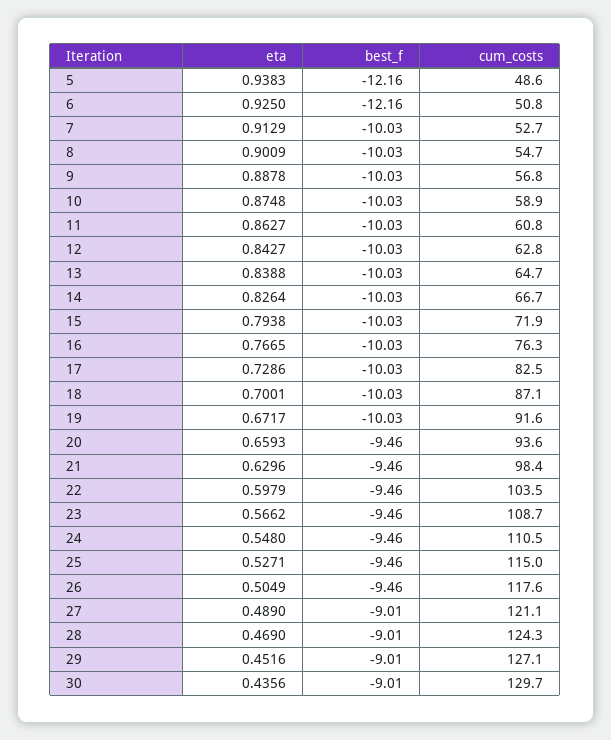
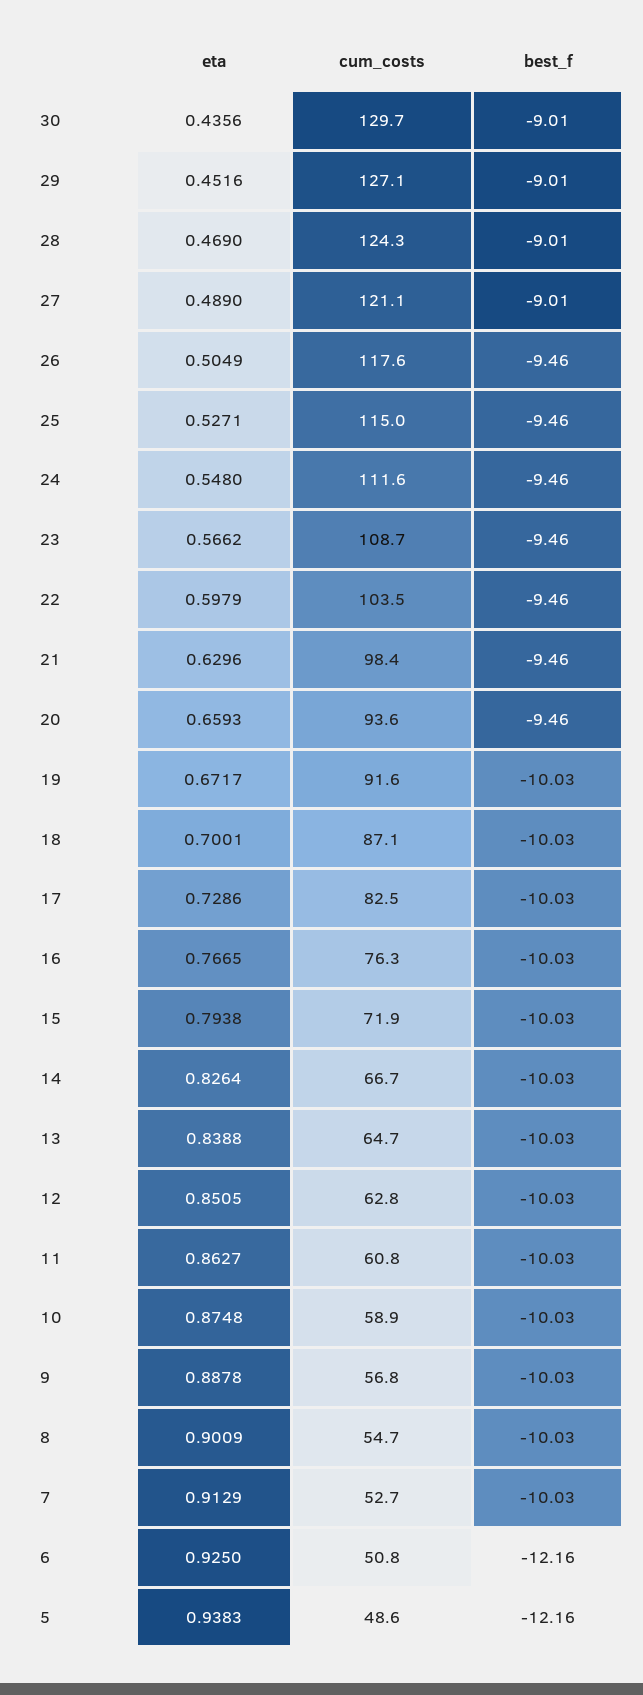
  {
    "eta": {
      "5": 0.9383,
      "6": 0.925,
      "7": 0.9129,
      "8": 0.9009,
      "9": 0.8878,
      "10": 0.8748,
      "11": 0.8627,
-     "12": 0.8427,
+     "12": 0.8505,
      "13": 0.8388,
      "14": 0.8264,
      "15": 0.7938,
      "16": 0.7665,
      "17": 0.7286,
      "18": 0.7001,
      "19": 0.6717,
      "20": 0.6593,
      "21": 0.6296,
      "22": 0.5979,
      "23": 0.5662,
      "24": 0.548,
      "25": 0.5271,
      "26": 0.5049,
      "27": 0.489,
      "28": 0.469,
      "29": 0.4516,
      "30": 0.4356
    },
    "best_f": {
      "5": -12.16,
      "6": -12.16,
      "7": -10.03,
      "8": -10.03,
      "9": -10.03,
      "10": -10.03,
      "11": -10.03,
      "12": -10.03,
      "13": -10.03,
      "14": -10.03,
      "15": -10.03,
      "16": -10.03,
      "17": -10.03,
      "18": -10.03,
      "19": -10.03,
      "20": -9.46,
      "21": -9.46,
      "22": -9.46,
      "23": -9.46,
      "24": -9.46,
      "25": -9.46,
      "26": -9.46,
      "27": -9.01,
      "28": -9.01,
      "29": -9.01,
      "30": -9.01
    },
    "cum_costs": {
      "5": 48.6,
      "6": 50.8,
      "7": 52.7,
      "8": 54.7,
      "9": 56.8,
      "10": 58.9,
      "11": 60.8,
      "12": 62.8,
      "13": 64.7,
      "14": 66.7,
      "15": 71.9,
      "16": 76.3,
      "17": 82.5,
      "18": 87.1,
      "19": 91.6,
      "20": 93.6,
      "21": 98.4,
      "22": 103.5,
      "23": 108.7,
-     "24": 110.5,
+     "24": 111.6,
      "25": 115,
      "26": 117.6,
      "27": 121.1,
      "28": 124.3,
      "29": 127.1,
      "30": 129.7
    }
  }

